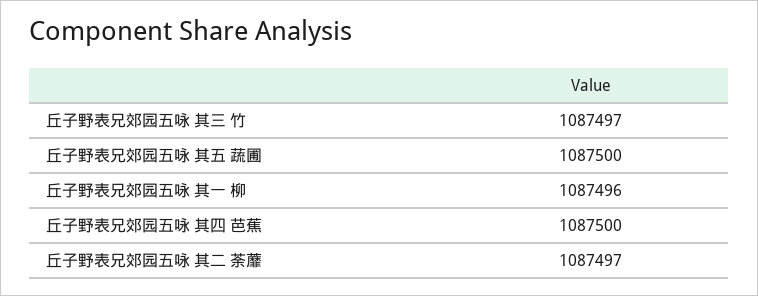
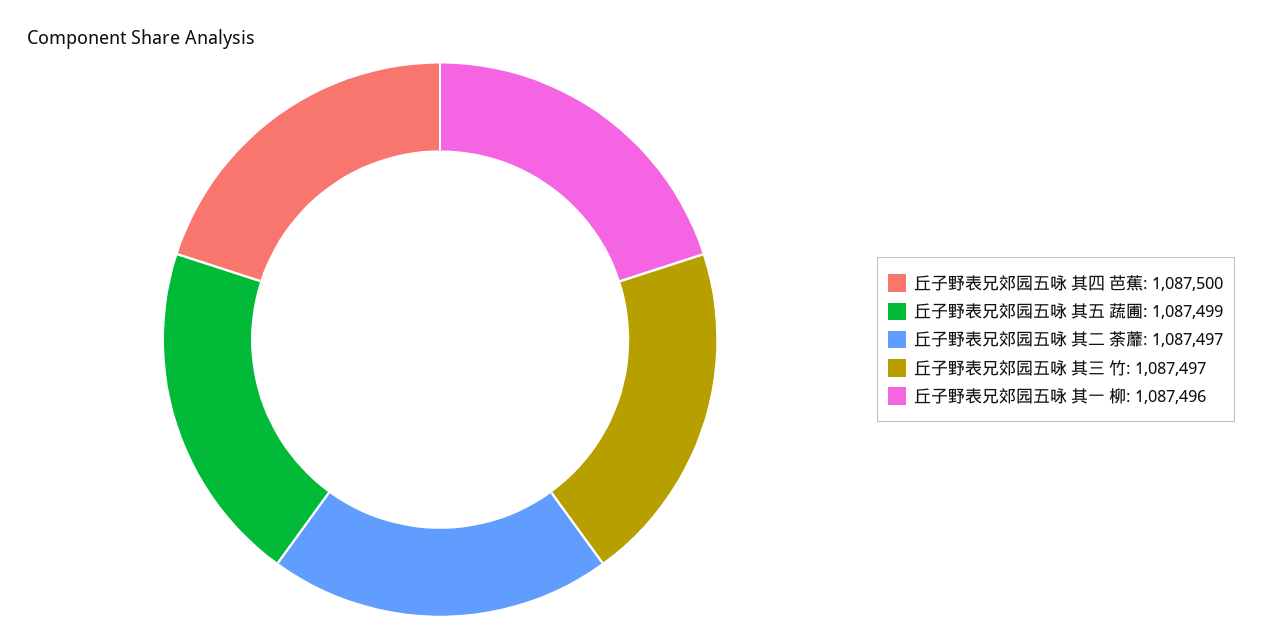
  {
    "丘子野表兄郊园五咏 其三 竹": 1087497,
-   "丘子野表兄郊园五咏 其五 蔬圃": 1087500,
+   "丘子野表兄郊园五咏 其五 蔬圃": 1087499,
    "丘子野表兄郊园五咏 其一 柳": 1087496,
    "丘子野表兄郊园五咏 其四 芭蕉": 1087500,
    "丘子野表兄郊园五咏 其二 荼蘼": 1087497
  }

